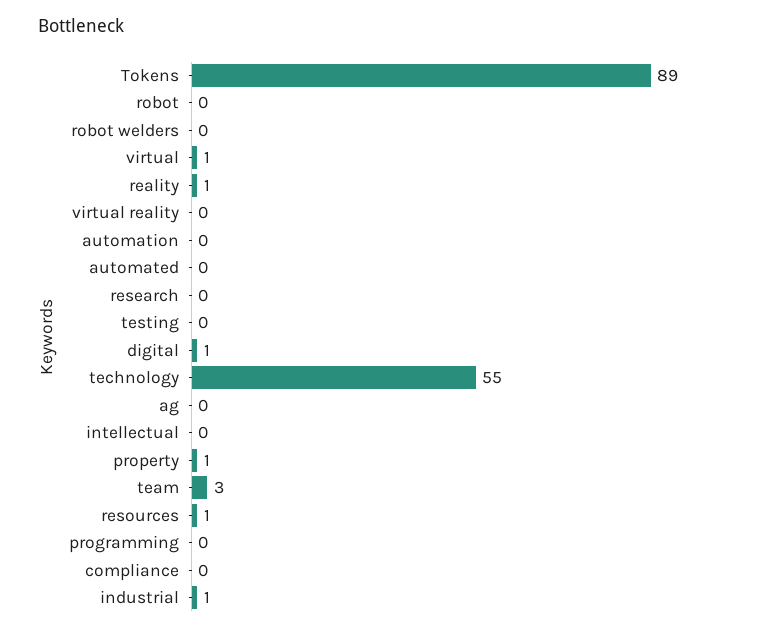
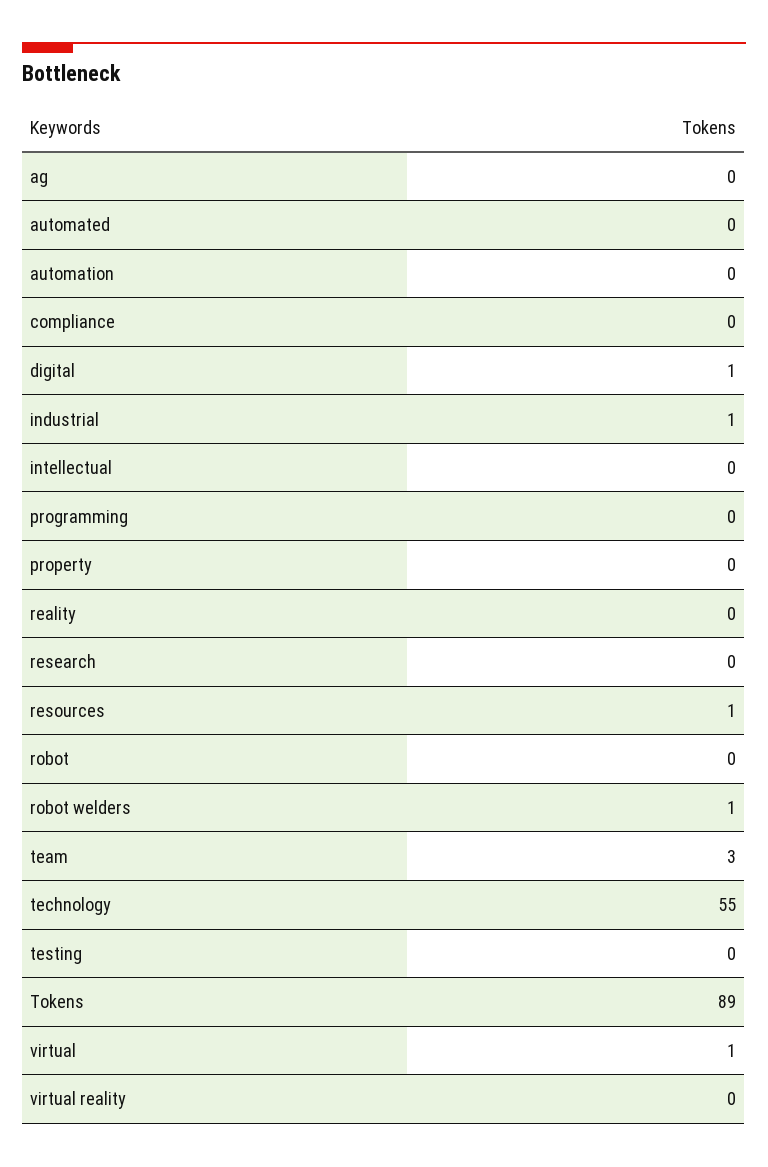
  {
    "Tokens": 89,
    "robot": 0,
-   "robot welders": 0,
+   "robot welders": 1,
    "virtual": 1,
-   "reality": 1,
+   "reality": 0,
    "virtual reality": 0,
    "automation": 0,
    "automated": 0,
    "research": 0,
    "testing": 0,
    "digital": 1,
    "technology": 55,
    "ag": 0,
    "intellectual": 0,
-   "property": 1,
+   "property": 0,
    "team": 3,
    "resources": 1,
    "programming": 0,
    "compliance": 0,
    "industrial": 1
  }

